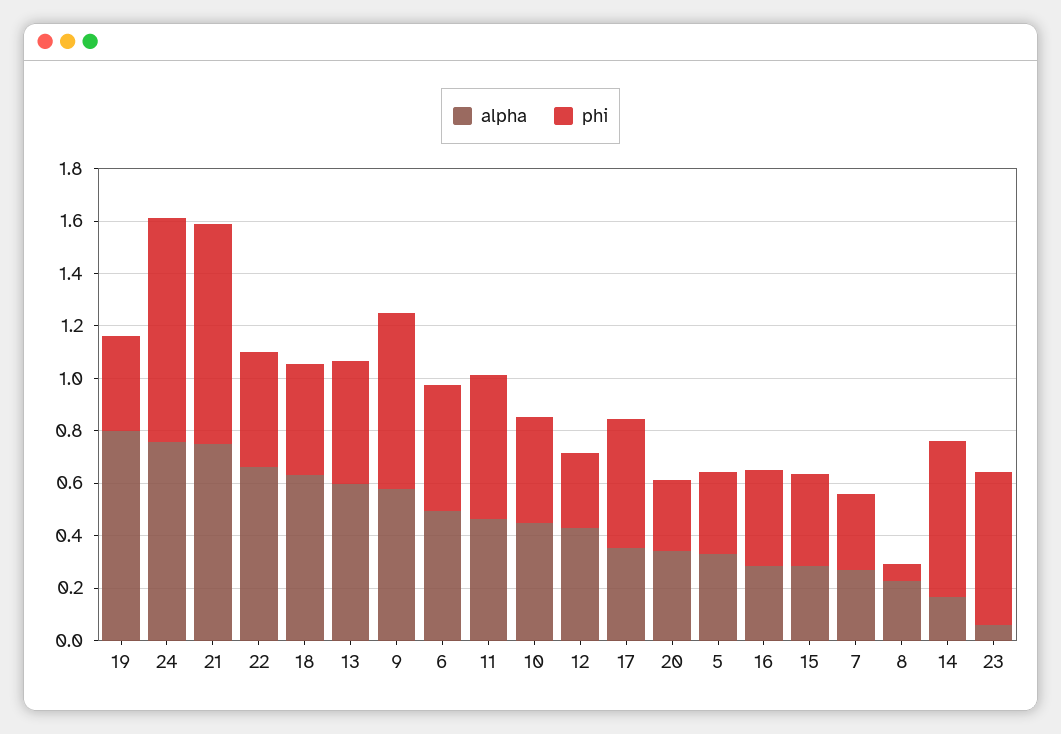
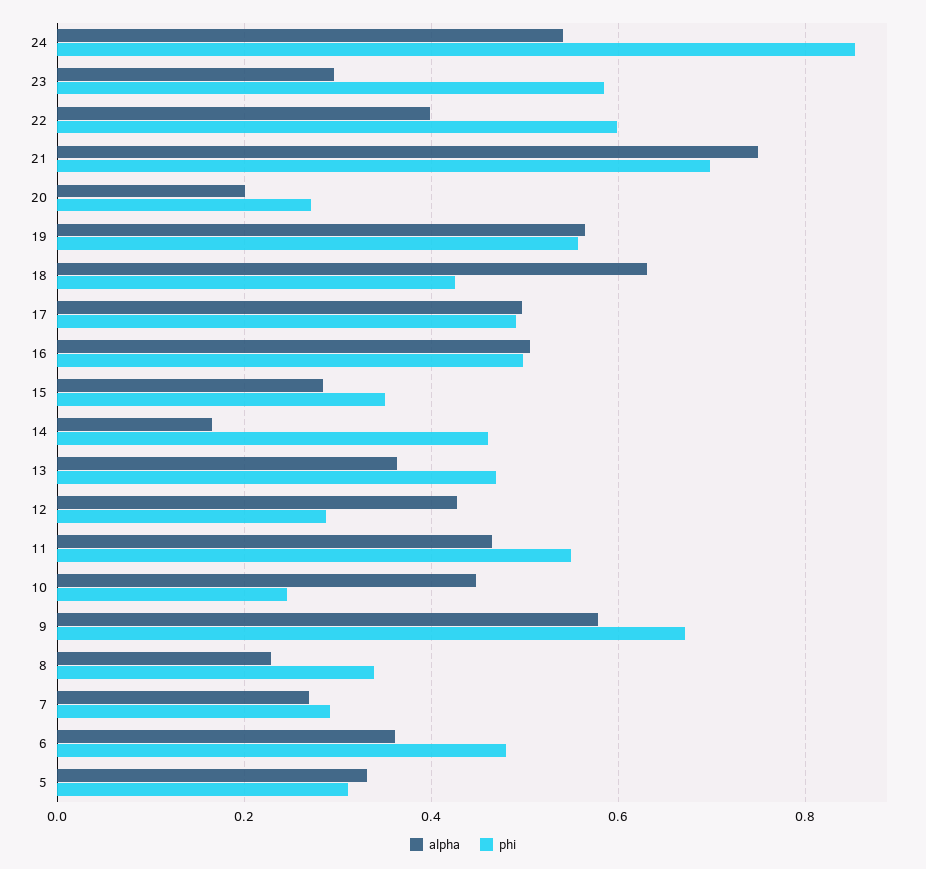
  {
    "alpha": {
-     "19": 0.8,
+     "19": 0.56,
-     "24": 0.75,
+     "24": 0.54,
      "21": 0.74,
-     "22": 0.65,
+     "22": 0.4,
      "18": 0.64,
-     "13": 0.6,
+     "13": 0.36,
      "9": 0.58,
-     "6": 0.5,
+     "6": 0.36,
      "11": 0.46,
      "10": 0.44,
      "12": 0.42,
-     "17": 0.35,
+     "17": 0.5,
-     "20": 0.35,
+     "20": 0.2,
      "5": 0.34,
-     "16": 0.3,
+     "16": 0.5,
      "15": 0.28,
      "7": 0.26,
      "8": 0.22,
      "14": 0.16,
-     "23": 0.05
+     "23": 0.3
    },
    "phi": {
-     "19": 0.35,
+     "19": 0.56,
      "24": 0.86,
-     "21": 0.85,
+     "21": 0.7,
-     "22": 0.45,
+     "22": 0.6,
      "18": 0.42,
      "13": 0.46,
      "9": 0.68,
      "6": 0.48,
      "11": 0.54,
-     "10": 0.4,
+     "10": 0.24,
      "12": 0.28,
      "17": 0.5,
      "20": 0.28,
      "5": 0.32,
-     "16": 0.35,
+     "16": 0.5,
      "15": 0.36,
      "7": 0.3,
-     "8": 0.05,
+     "8": 0.34,
-     "14": 0.6,
+     "14": 0.46,
      "23": 0.58
    }
  }

